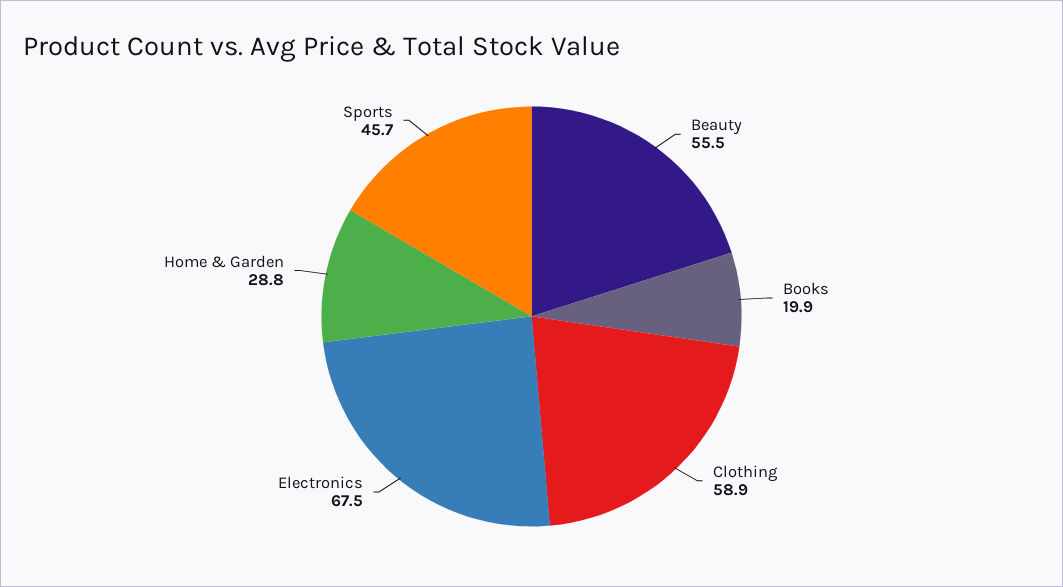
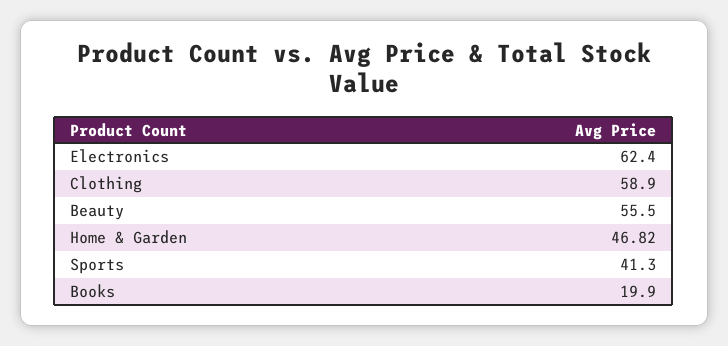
  {
    "Beauty": 55.5,
    "Books": 19.9,
    "Clothing": 58.9,
-   "Electronics": 67.5,
+   "Electronics": 62.4,
-   "Home & Garden": 28.8,
+   "Home & Garden": 46.82,
-   "Sports": 45.7
+   "Sports": 41.3
  }

